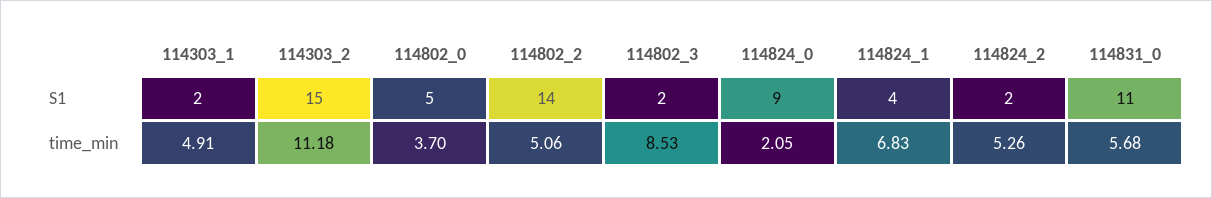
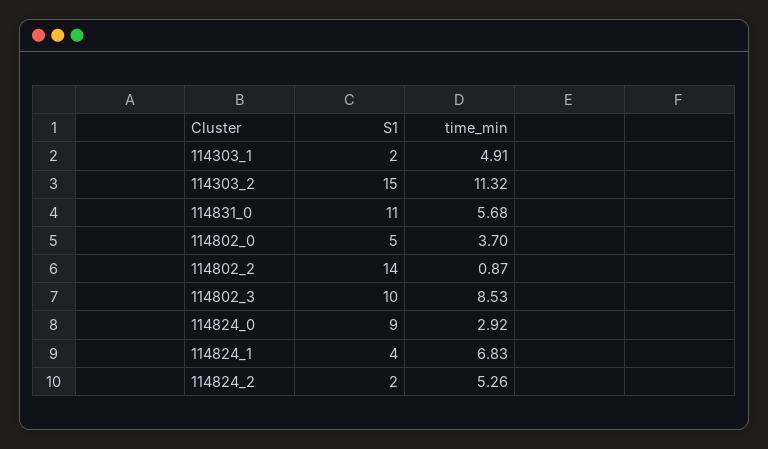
  {
    "114303_1": {
      "S1": 2,
      "time_min": 4.91
    },
    "114303_2": {
      "S1": 15,
-     "time_min": 11.18
+     "time_min": 11.32
    },
    "114802_0": {
      "S1": 5,
      "time_min": 3.7
    },
    "114802_2": {
      "S1": 14,
-     "time_min": 5.06
+     "time_min": 0.87
    },
    "114802_3": {
-     "S1": 2,
+     "S1": 10,
      "time_min": 8.53
    },
    "114824_0": {
      "S1": 9,
-     "time_min": 2.05
+     "time_min": 2.92
    },
    "114824_1": {
      "S1": 4,
      "time_min": 6.83
    },
    "114824_2": {
      "S1": 2,
      "time_min": 5.26
    },
    "114831_0": {
      "S1": 11,
      "time_min": 5.68
    }
  }

